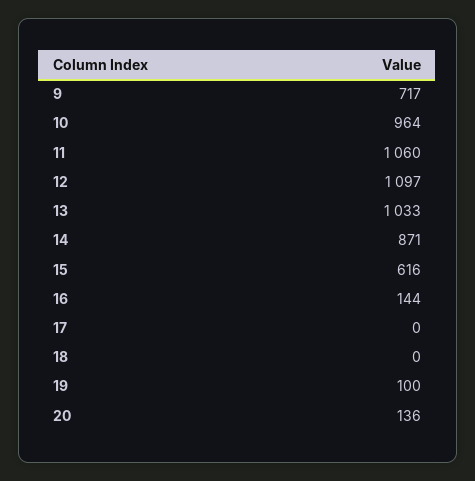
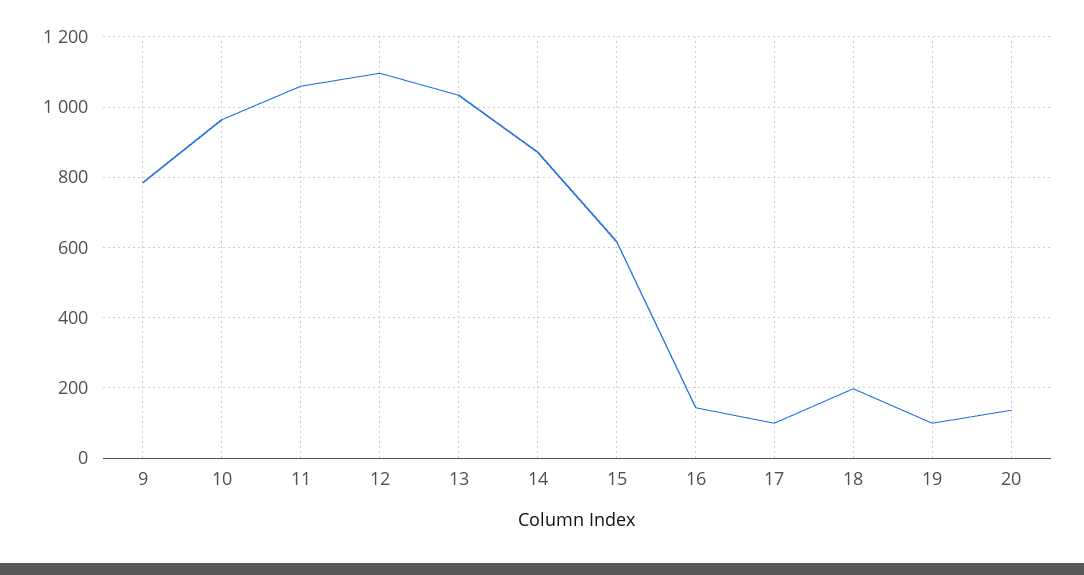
  {
-   "9": 717,
+   "9": 780,
    "10": 964,
    "11": 1060,
    "12": 1097,
    "13": 1033,
    "14": 871,
    "15": 616,
    "16": 144,
-   "17": 0,
+   "17": 100,
-   "18": 0,
+   "18": 200,
    "19": 100,
    "20": 136
  }

